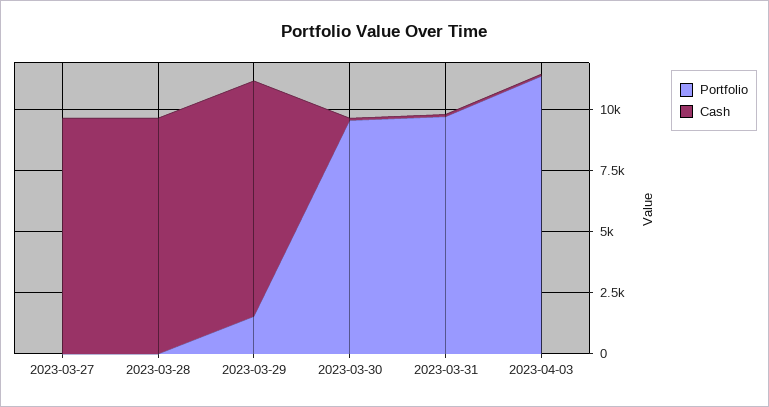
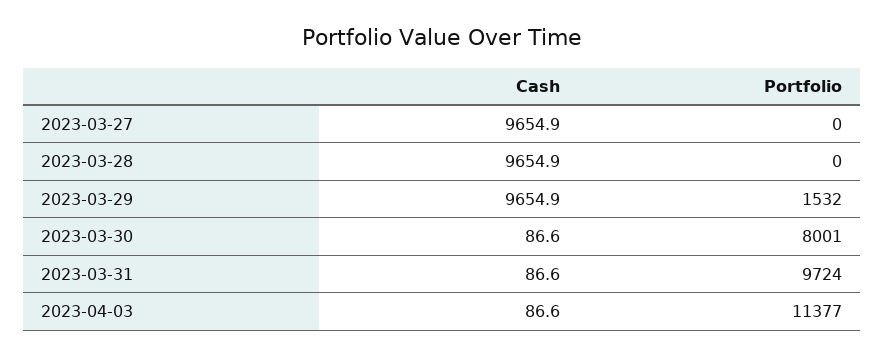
  {
    "Portfolio": {
      "2023-03-27": 0,
      "2023-03-28": 0,
      "2023-03-29": 1532,
-     "2023-03-30": 9500,
+     "2023-03-30": 8001,
      "2023-03-31": 9724,
      "2023-04-03": 11377
    },
    "Cash": {
      "2023-03-27": 9654.9,
      "2023-03-28": 9654.9,
      "2023-03-29": 9654.9,
      "2023-03-30": 86.6,
      "2023-03-31": 86.6,
      "2023-04-03": 86.6
    }
  }

